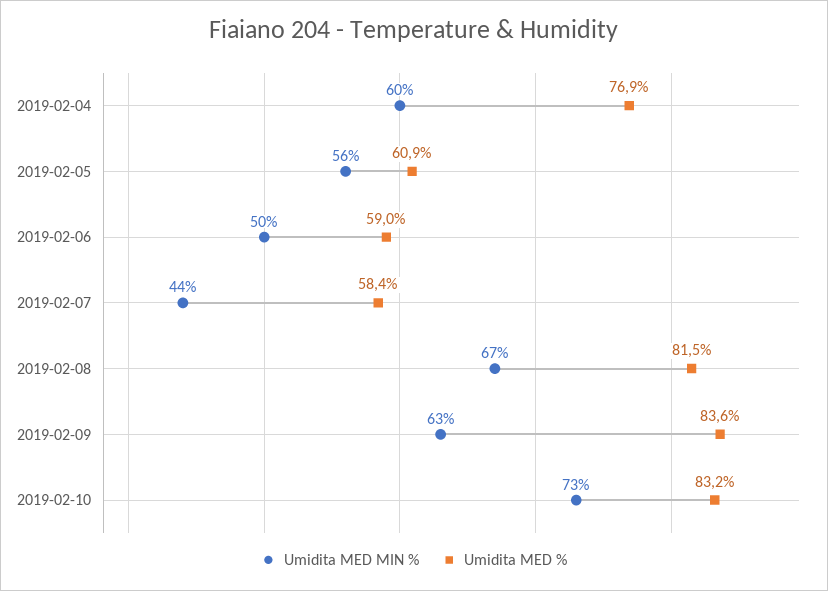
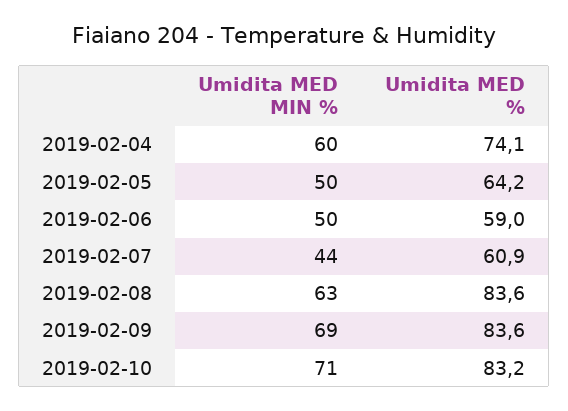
  {
    "Umidita MED MIN %": {
      "2019-02-04": 60,
-     "2019-02-05": 56,
+     "2019-02-05": 50,
      "2019-02-06": 50,
      "2019-02-07": 44,
-     "2019-02-08": 67,
+     "2019-02-08": 63,
-     "2019-02-09": 63,
+     "2019-02-09": 69,
-     "2019-02-10": 73
+     "2019-02-10": 71
    },
    "Umidita MED %": {
-     "2019-02-04": 76.9,
+     "2019-02-04": 74.1,
-     "2019-02-05": 60.9,
+     "2019-02-05": 64.2,
      "2019-02-06": 59,
-     "2019-02-07": 58.4,
+     "2019-02-07": 60.9,
-     "2019-02-08": 81.5,
+     "2019-02-08": 83.6,
      "2019-02-09": 83.6,
      "2019-02-10": 83.2
    }
  }

